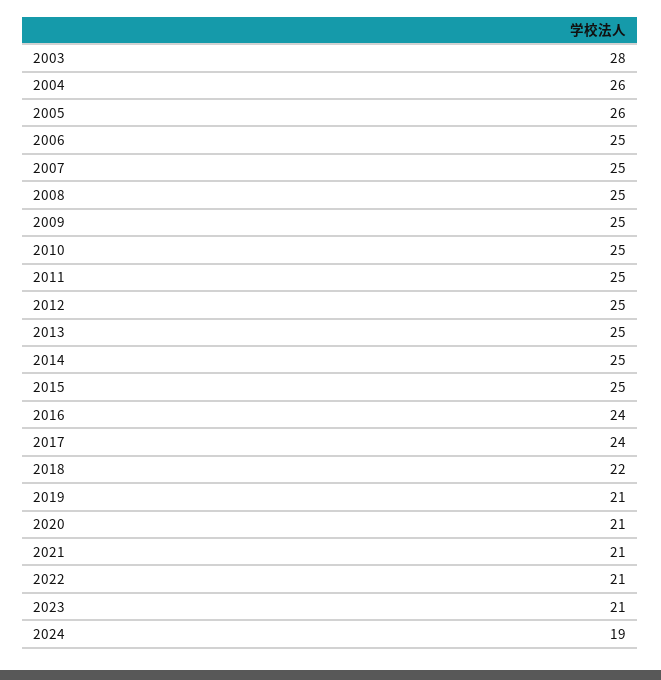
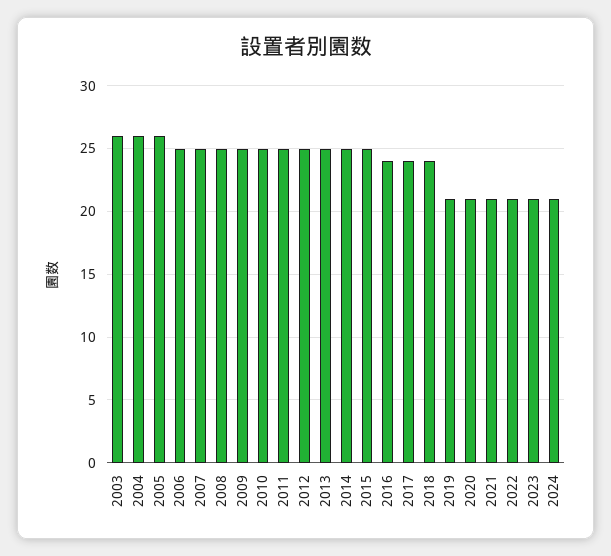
  {
-   "2003": 28,
+   "2003": 26,
    "2004": 26,
    "2005": 26,
    "2006": 25,
    "2007": 25,
    "2008": 25,
    "2009": 25,
    "2010": 25,
    "2011": 25,
    "2012": 25,
    "2013": 25,
    "2014": 25,
    "2015": 25,
    "2016": 24,
    "2017": 24,
-   "2018": 22,
+   "2018": 24,
    "2019": 21,
    "2020": 21,
    "2021": 21,
    "2022": 21,
    "2023": 21,
-   "2024": 19
+   "2024": 21
  }

